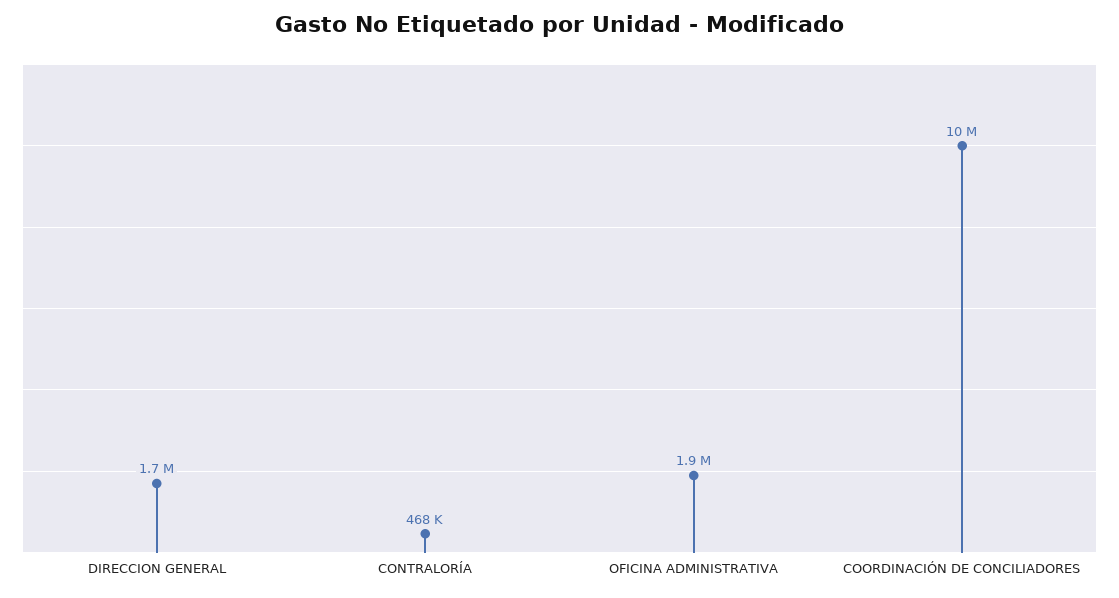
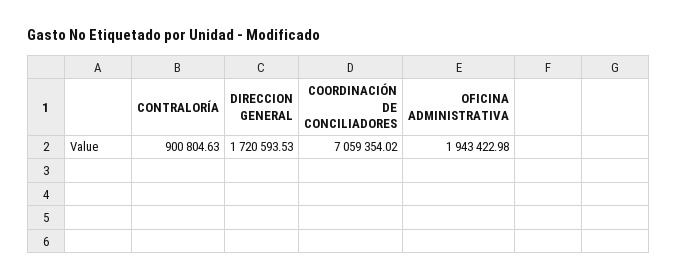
  {
    "DIRECCION GENERAL": 1720593.53,
-   "CONTRALORÍA": 468000,
+   "CONTRALORÍA": 900804.63,
    "OFICINA ADMINISTRATIVA": 1943422.98,
-   "COORDINACIÓN DE CONCILIADORES": 10000000
+   "COORDINACIÓN DE CONCILIADORES": 7059354.02
  }

